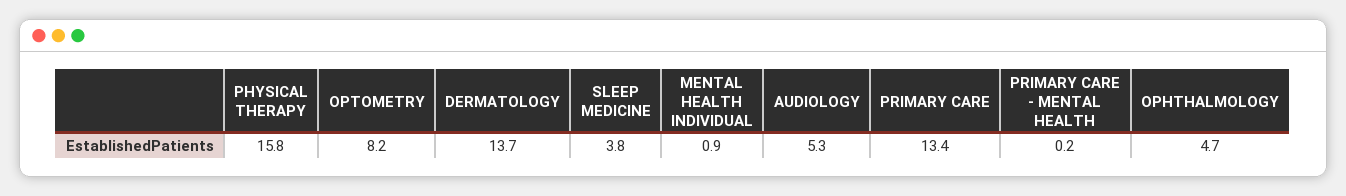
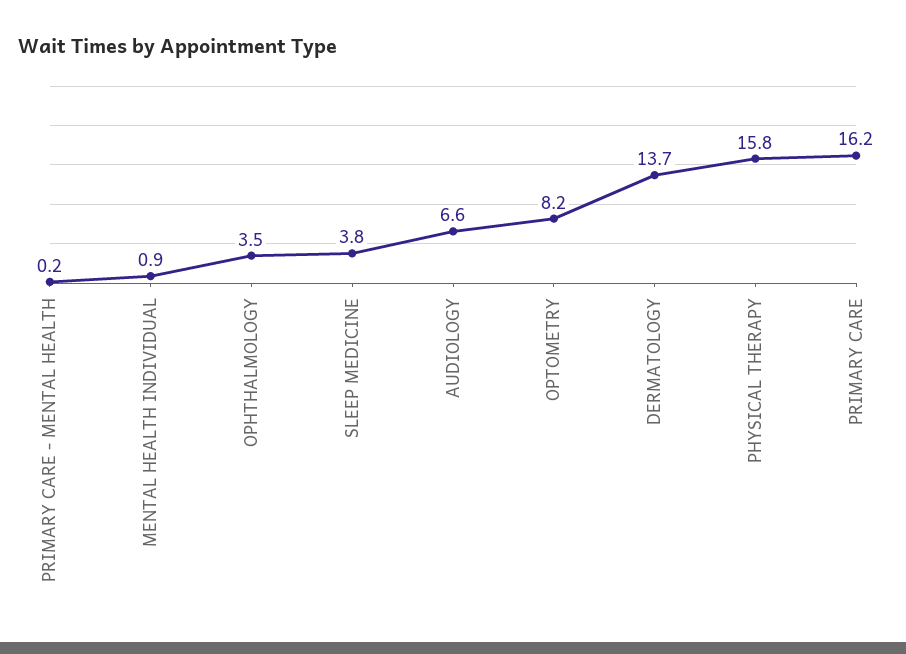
  {
    "PHYSICAL THERAPY": 15.8,
    "OPTOMETRY": 8.2,
    "DERMATOLOGY": 13.7,
    "SLEEP MEDICINE": 3.8,
    "MENTAL HEALTH INDIVIDUAL": 0.9,
-   "AUDIOLOGY": 5.3,
+   "AUDIOLOGY": 6.6,
-   "PRIMARY CARE": 13.4,
+   "PRIMARY CARE": 16.2,
    "PRIMARY CARE - MENTAL HEALTH": 0.2,
-   "OPHTHALMOLOGY": 4.7
+   "OPHTHALMOLOGY": 3.5
  }

